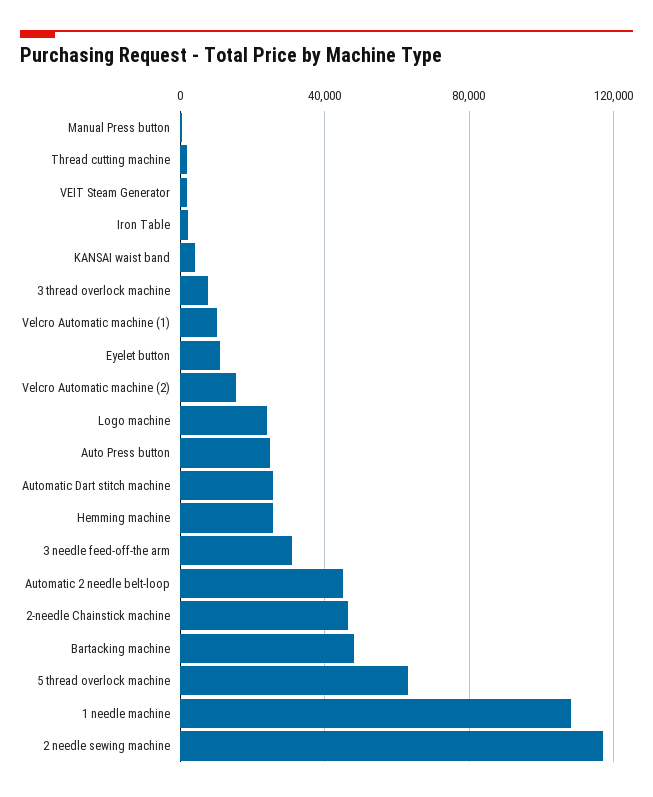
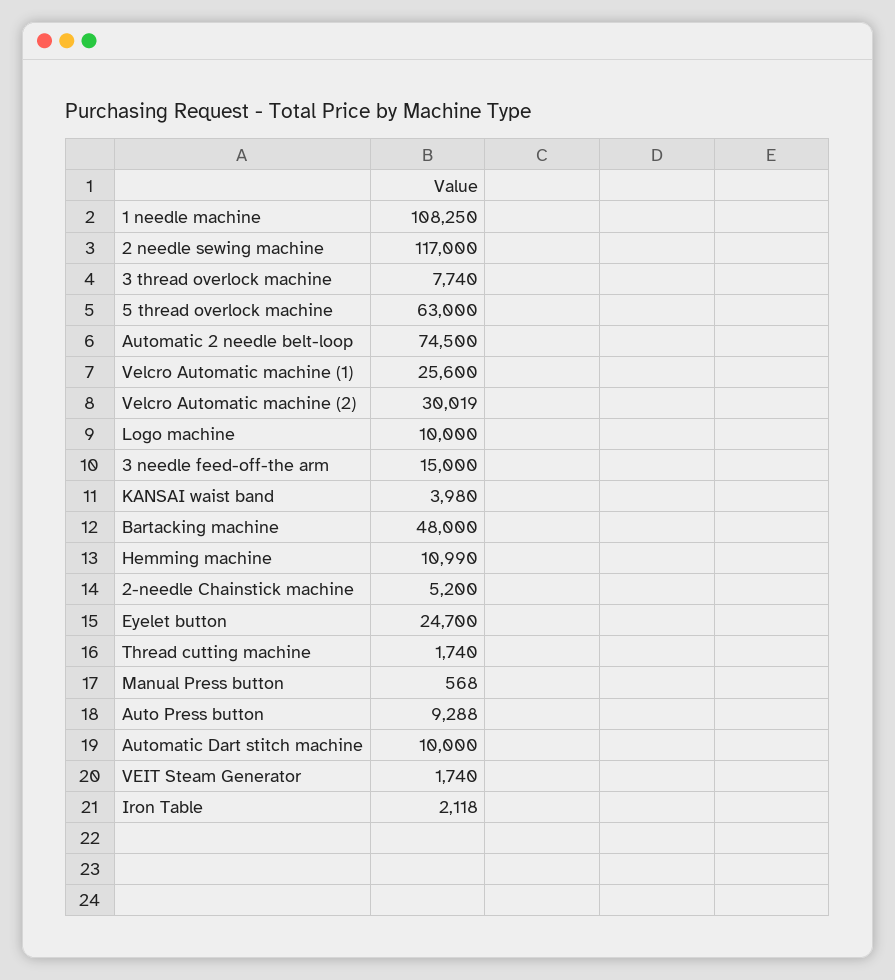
  {
    "Manual Press button": 568,
    "Thread cutting machine": 1740,
    "VEIT Steam Generator": 1740,
    "Iron Table": 2118,
    "KANSAI waist band": 3980,
    "3 thread overlock machine": 7740,
-   "Velcro Automatic machine (1)": 10000,
+   "Velcro Automatic machine (1)": 25600,
-   "Eyelet button": 10000,
+   "Eyelet button": 24700,
-   "Velcro Automatic machine (2)": 15000,
+   "Velcro Automatic machine (2)": 30019,
-   "Logo machine": 25000,
+   "Logo machine": 10000,
-   "Auto Press button": 25000,
+   "Auto Press button": 9288,
-   "Automatic Dart stitch machine": 25000,
+   "Automatic Dart stitch machine": 10000,
-   "Hemming machine": 25000,
+   "Hemming machine": 10990,
-   "3 needle feed-off-the arm": 30000,
+   "3 needle feed-off-the arm": 15000,
-   "Automatic 2 needle belt-loop": 45000,
+   "Automatic 2 needle belt-loop": 74500,
-   "2-needle Chainstick machine": 45000,
+   "2-needle Chainstick machine": 5200,
    "Bartacking machine": 48000,
    "5 thread overlock machine": 63000,
    "1 needle machine": 108250,
    "2 needle sewing machine": 117000
  }

